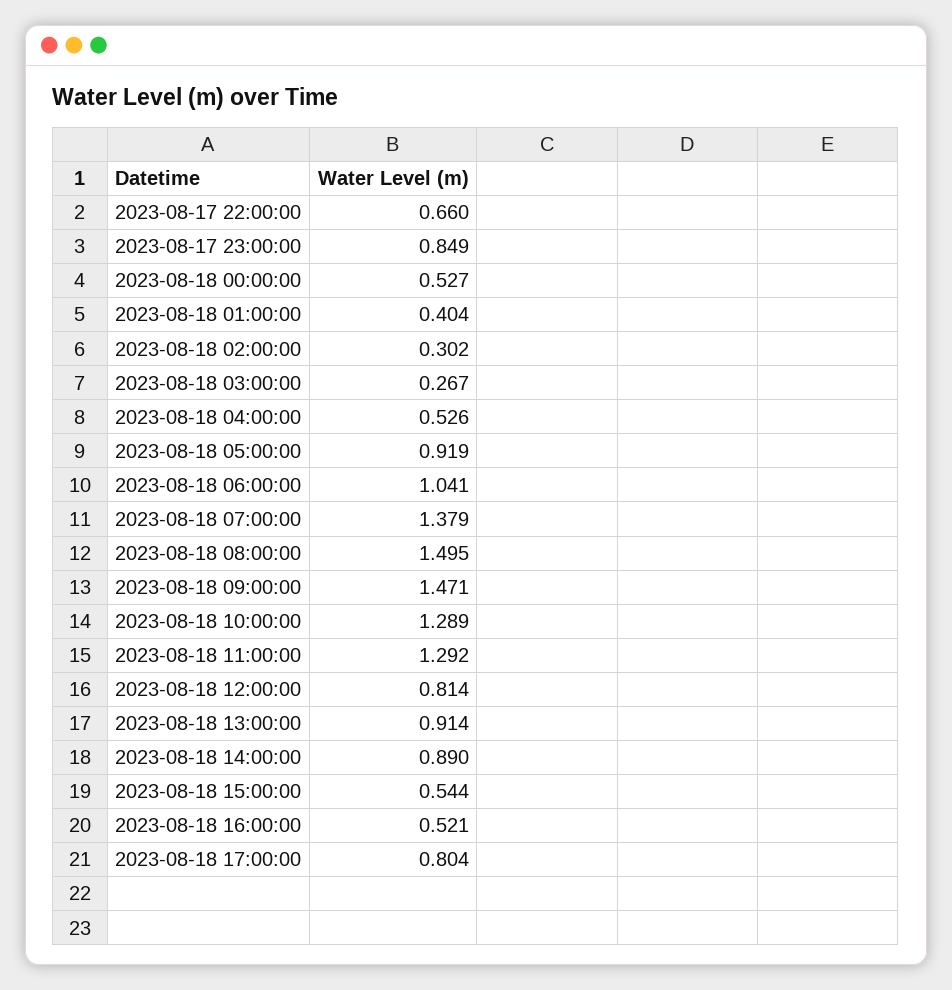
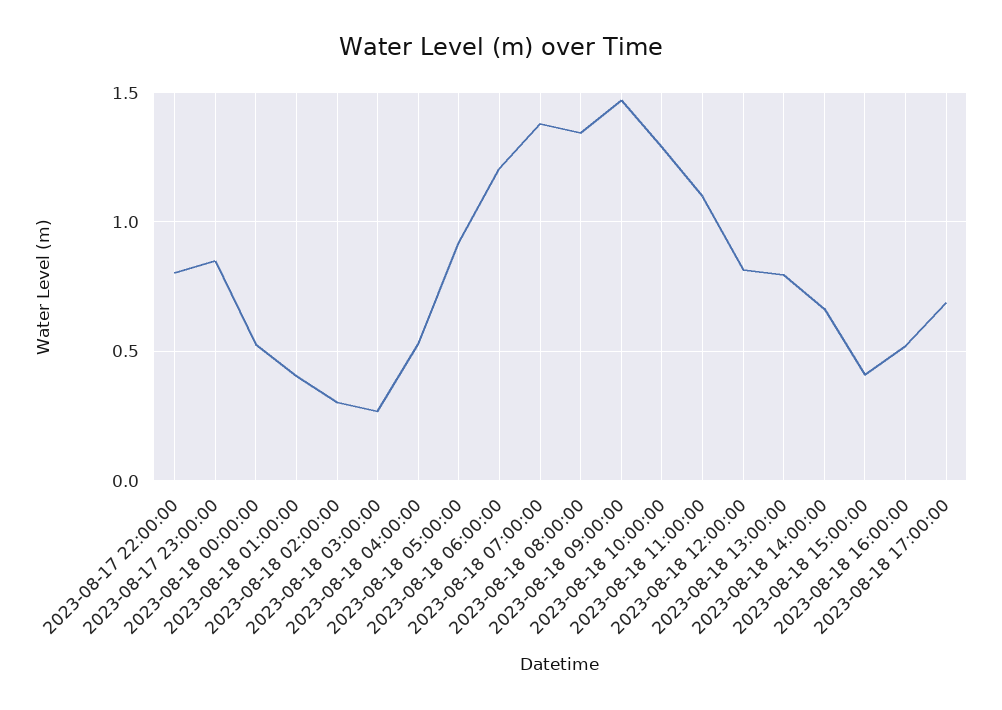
  {
-   "2023-08-17 22:00:00": 0.66,
+   "2023-08-17 22:00:00": 0.8,
    "2023-08-17 23:00:00": 0.849,
    "2023-08-18 00:00:00": 0.527,
    "2023-08-18 01:00:00": 0.404,
    "2023-08-18 02:00:00": 0.302,
    "2023-08-18 03:00:00": 0.267,
    "2023-08-18 04:00:00": 0.526,
    "2023-08-18 05:00:00": 0.919,
-   "2023-08-18 06:00:00": 1.041,
+   "2023-08-18 06:00:00": 1.2,
    "2023-08-18 07:00:00": 1.379,
-   "2023-08-18 08:00:00": 1.495,
+   "2023-08-18 08:00:00": 1.35,
    "2023-08-18 09:00:00": 1.471,
    "2023-08-18 10:00:00": 1.289,
-   "2023-08-18 11:00:00": 1.292,
+   "2023-08-18 11:00:00": 1.1,
    "2023-08-18 12:00:00": 0.814,
-   "2023-08-18 13:00:00": 0.914,
+   "2023-08-18 13:00:00": 0.8,
-   "2023-08-18 14:00:00": 0.89,
+   "2023-08-18 14:00:00": 0.65,
-   "2023-08-18 15:00:00": 0.544,
+   "2023-08-18 15:00:00": 0.4,
    "2023-08-18 16:00:00": 0.521,
-   "2023-08-18 17:00:00": 0.804
+   "2023-08-18 17:00:00": 0.7
  }

